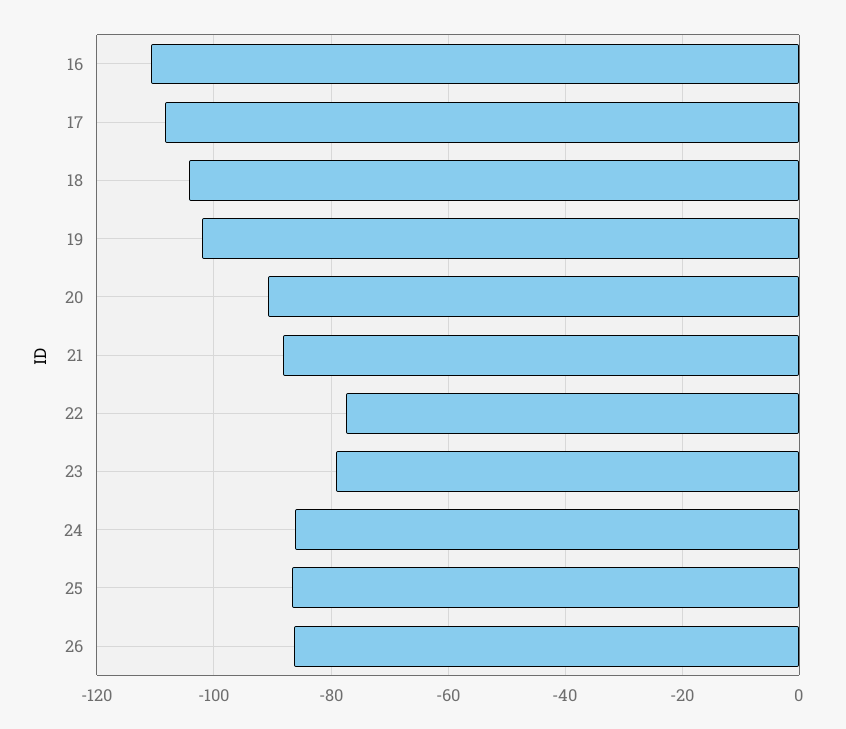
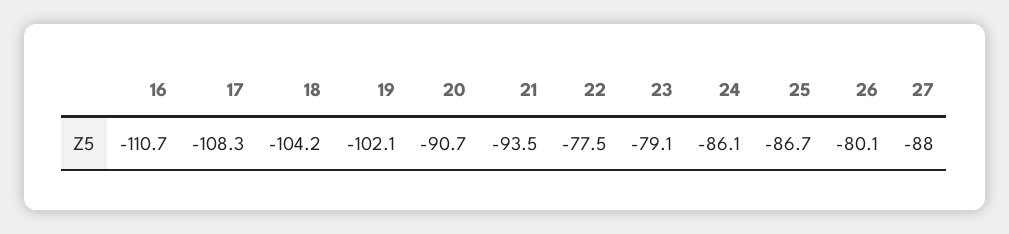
  {
    "16": -110.7,
    "17": -108.3,
    "18": -104.2,
    "19": -102.1,
    "20": -90.7,
-   "21": -88,
+   "21": -93.5,
    "22": -77.5,
    "23": -79.1,
    "24": -86.1,
    "25": -86.7,
-   "26": -86
+   "26": -80.1,
+   "27": -88
  }

